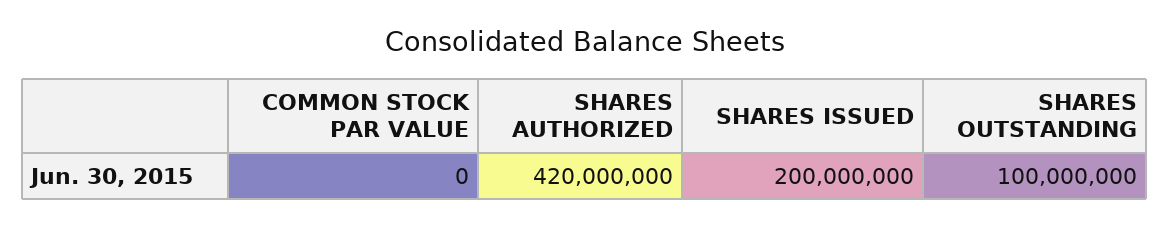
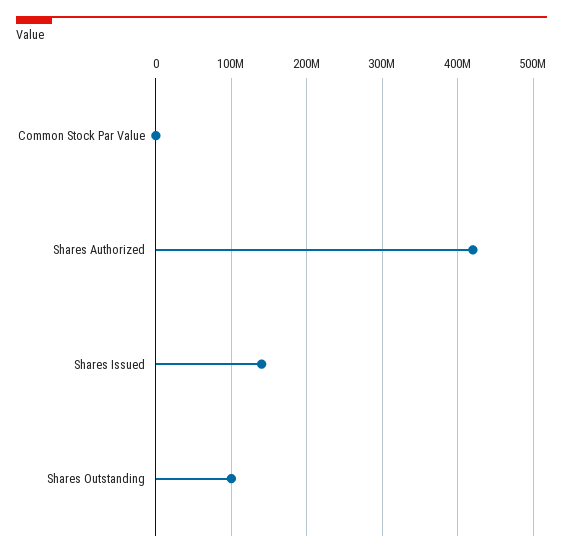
  {
    "COMMON STOCK PAR VALUE": 0,
    "SHARES AUTHORIZED": 420000000,
-   "SHARES ISSUED": 200000000,
+   "SHARES ISSUED": 140000000,
    "SHARES OUTSTANDING": 100000000
  }

